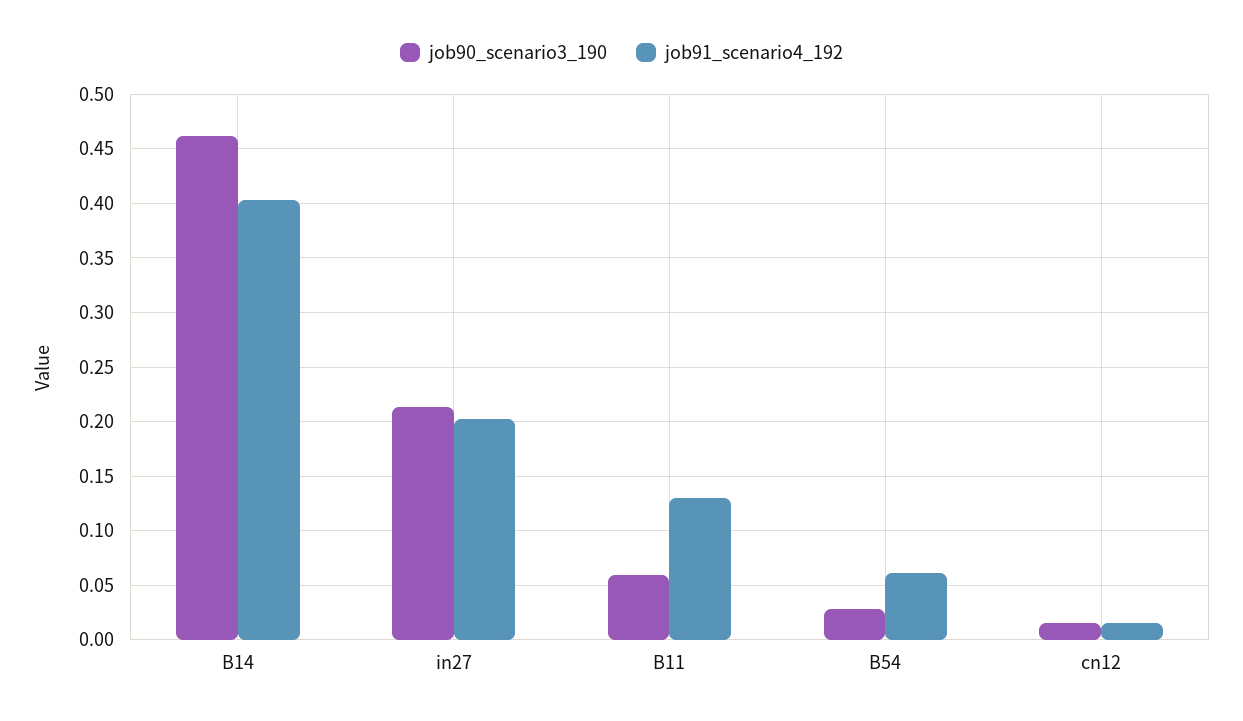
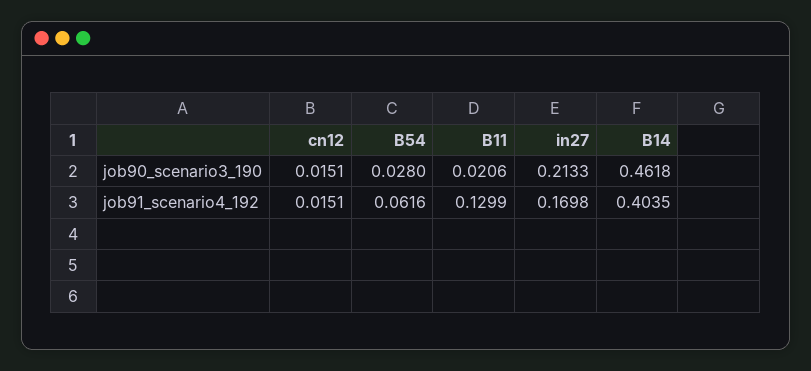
  {
    "job90_scenario3_190": {
      "B14": 0.4618,
      "in27": 0.2133,
-     "B11": 0.06,
+     "B11": 0.0206,
      "B54": 0.028,
      "cn12": 0.0151
    },
    "job91_scenario4_192": {
      "B14": 0.4035,
-     "in27": 0.2,
+     "in27": 0.1698,
      "B11": 0.1299,
      "B54": 0.0616,
      "cn12": 0.0151
    }
  }

